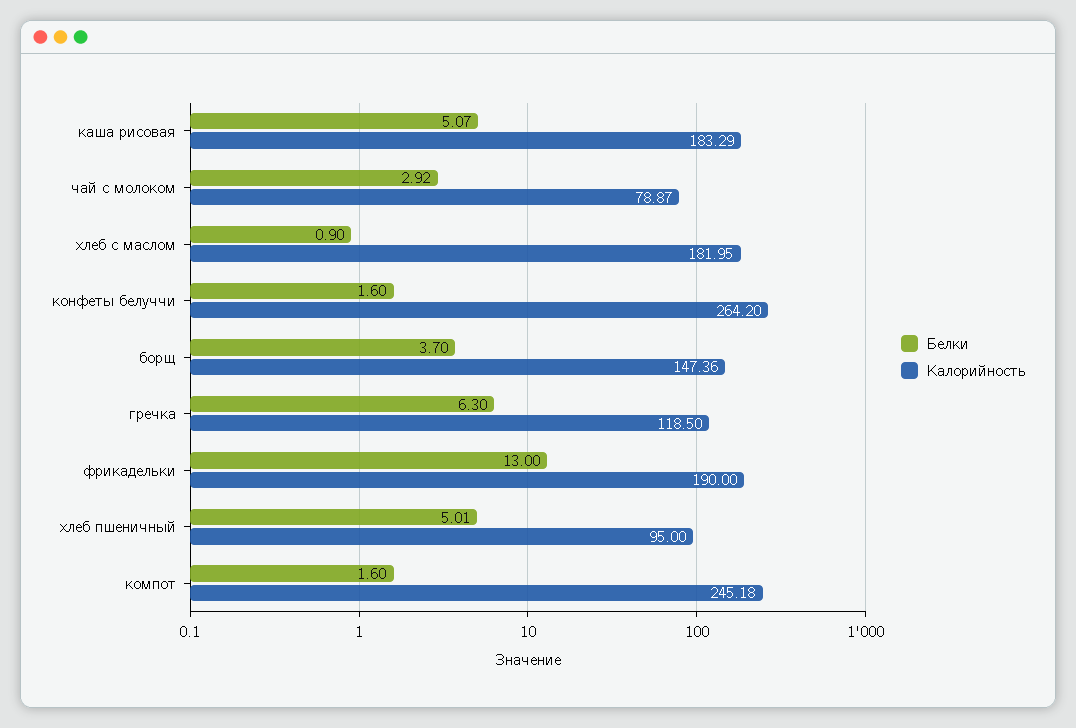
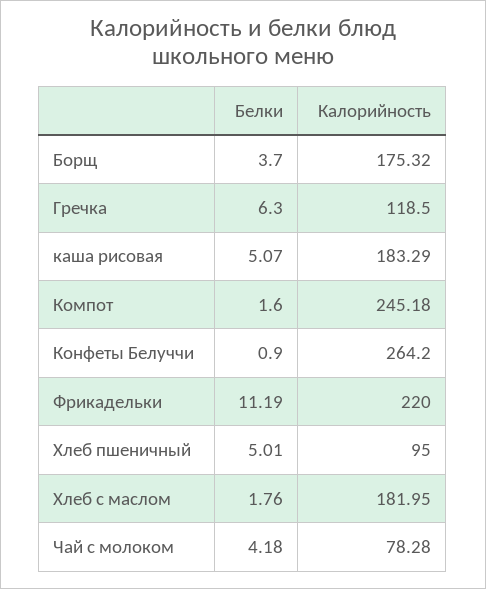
  {
    "Белки": {
      "каша рисовая": 5.07,
-     "чай с молоком": 2.92,
+     "чай с молоком": 4.18,
-     "хлеб с маслом": 0.9,
+     "хлеб с маслом": 1.76,
-     "конфеты белуччи": 1.6,
+     "конфеты белуччи": 0.9,
      "борщ": 3.7,
      "гречка": 6.3,
-     "фрикадельки": 13,
+     "фрикадельки": 11.19,
      "хлеб пшеничный": 5.01,
      "компот": 1.6
    },
    "Калорийность": {
      "каша рисовая": 183.29,
-     "чай с молоком": 78.87,
+     "чай с молоком": 78.28,
      "хлеб с маслом": 181.95,
      "конфеты белуччи": 264.2,
-     "борщ": 147.36,
+     "борщ": 175.32,
      "гречка": 118.5,
-     "фрикадельки": 190,
+     "фрикадельки": 220,
      "хлеб пшеничный": 95,
      "компот": 245.18
    }
  }

